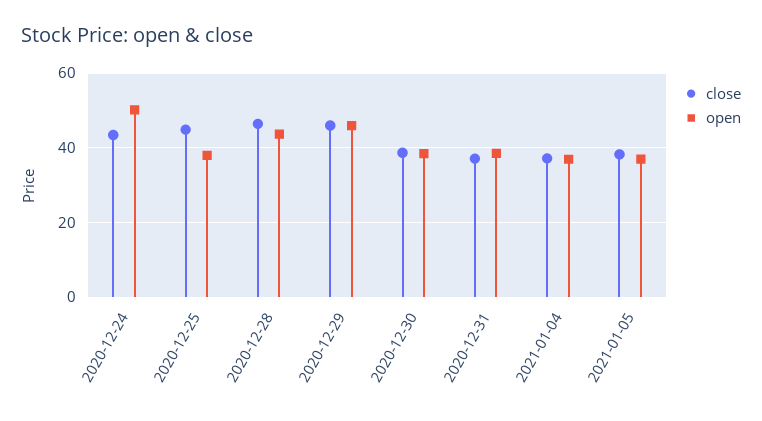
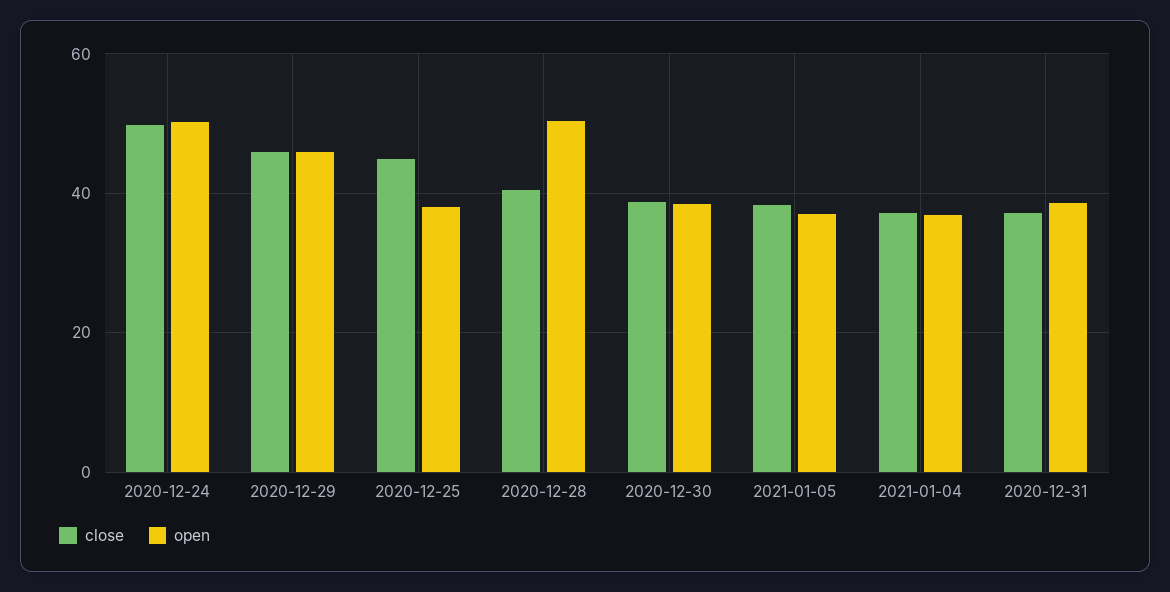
  {
    "close": {
-     "2020-12-24": 44,
+     "2020-12-24": 50,
      "2020-12-25": 44,
-     "2020-12-28": 46,
+     "2020-12-28": 40,
      "2020-12-29": 46,
      "2020-12-30": 38,
      "2020-12-31": 38,
      "2021-01-04": 38,
      "2021-01-05": 38
    },
    "open": {
      "2020-12-24": 50,
      "2020-12-25": 38,
-     "2020-12-28": 44,
+     "2020-12-28": 50,
      "2020-12-29": 46,
      "2020-12-30": 38,
      "2020-12-31": 38,
      "2021-01-04": 36,
      "2021-01-05": 38
    }
  }

